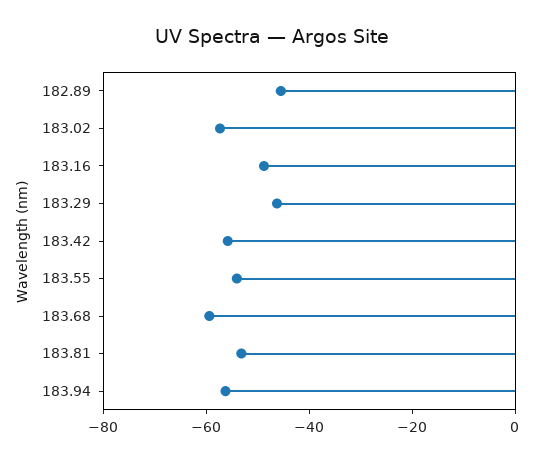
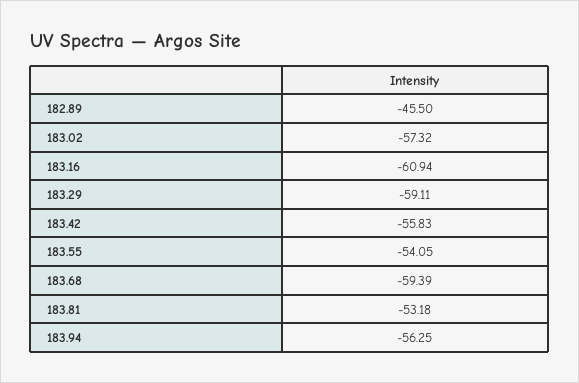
  {
    "182.89": -45.5,
    "183.02": -57.32,
-   "183.16": -50,
+   "183.16": -60.94,
-   "183.29": -45,
+   "183.29": -59.11,
    "183.42": -55.83,
    "183.55": -54.05,
    "183.68": -59.39,
    "183.81": -53.18,
    "183.94": -56.25
  }

